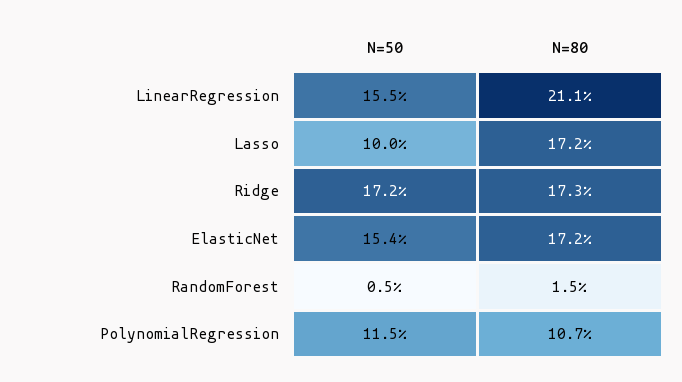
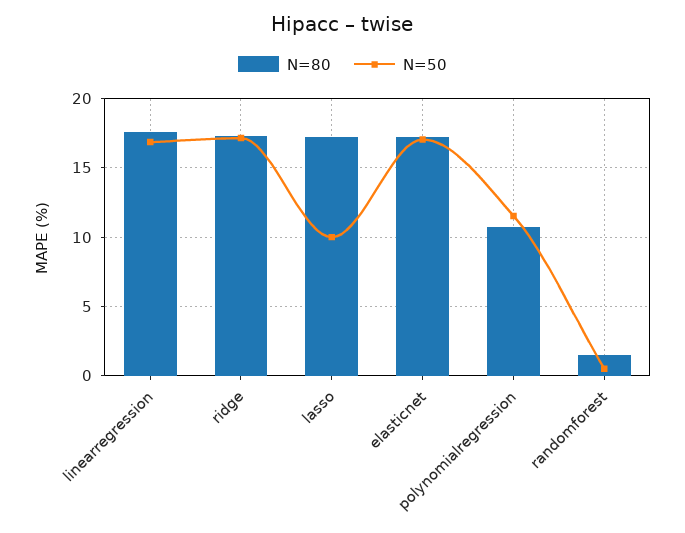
  {
    "N=50": {
-     "LinearRegression": 15.5,
+     "LinearRegression": 17,
      "Lasso": 10,
      "Ridge": 17.2,
-     "ElasticNet": 15.4,
+     "ElasticNet": 17,
      "RandomForest": 0.5,
      "PolynomialRegression": 11.5
    },
    "N=80": {
-     "LinearRegression": 21.1,
+     "LinearRegression": 17.5,
      "Lasso": 17.2,
      "Ridge": 17.3,
      "ElasticNet": 17.2,
      "RandomForest": 1.5,
      "PolynomialRegression": 10.7
    }
  }

